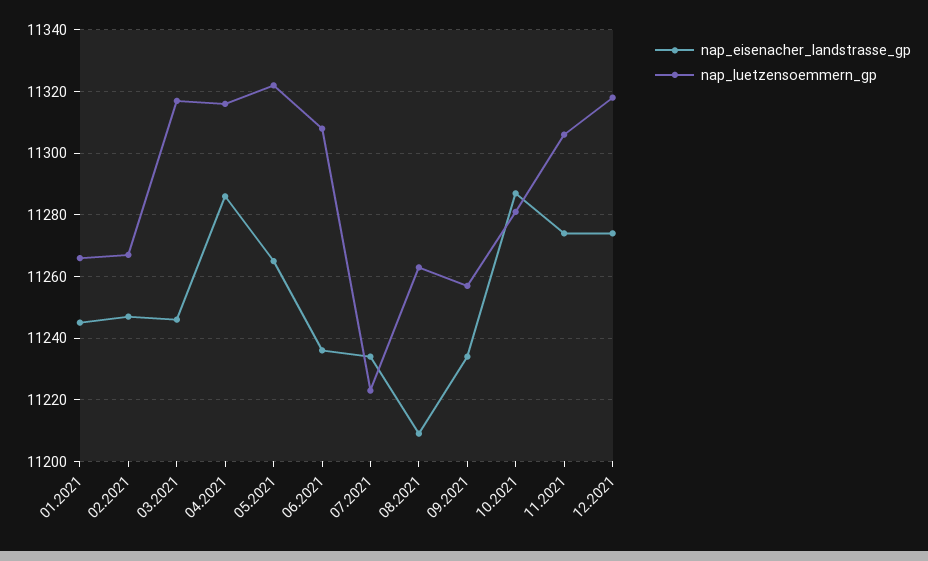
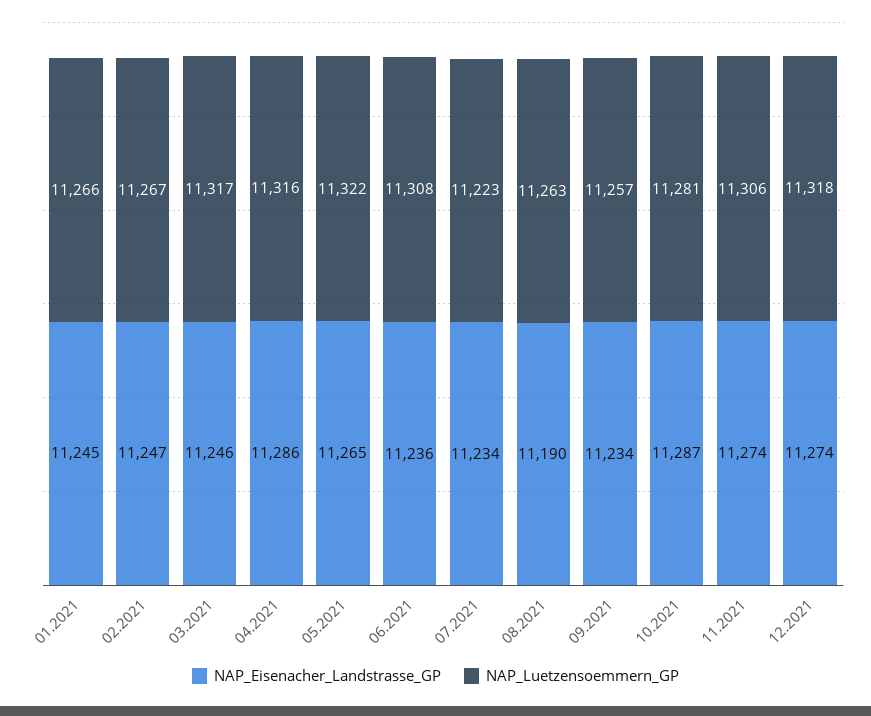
  {
    "nap_eisenacher_landstrasse_gp": {
      "01.2021": 11245,
      "02.2021": 11247,
      "03.2021": 11246,
      "04.2021": 11286,
      "05.2021": 11265,
      "06.2021": 11236,
      "07.2021": 11234,
-     "08.2021": 11210,
+     "08.2021": 11190,
      "09.2021": 11234,
      "10.2021": 11287,
      "11.2021": 11274,
      "12.2021": 11274
    },
    "nap_luetzensoemmern_gp": {
      "01.2021": 11266,
      "02.2021": 11267,
      "03.2021": 11317,
      "04.2021": 11316,
      "05.2021": 11322,
      "06.2021": 11308,
      "07.2021": 11223,
      "08.2021": 11263,
      "09.2021": 11257,
      "10.2021": 11281,
      "11.2021": 11306,
      "12.2021": 11318
    }
  }

